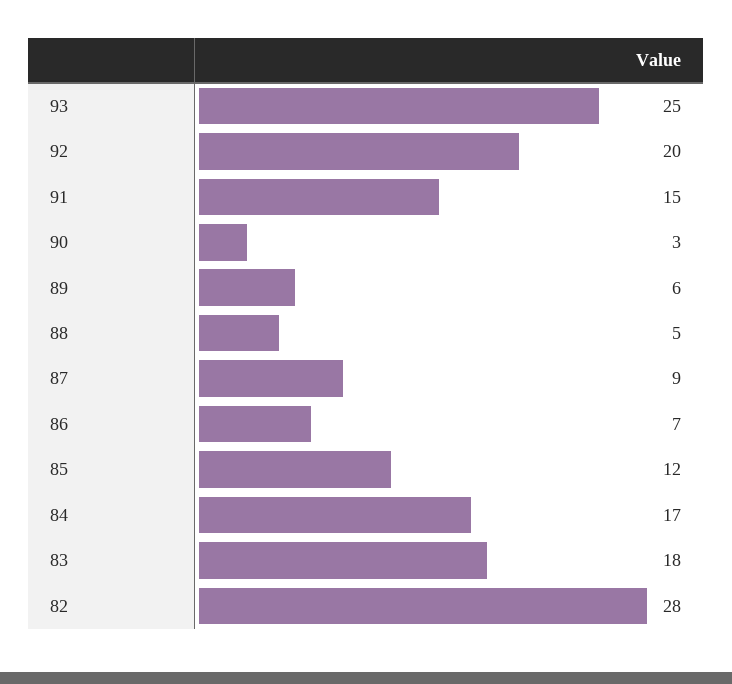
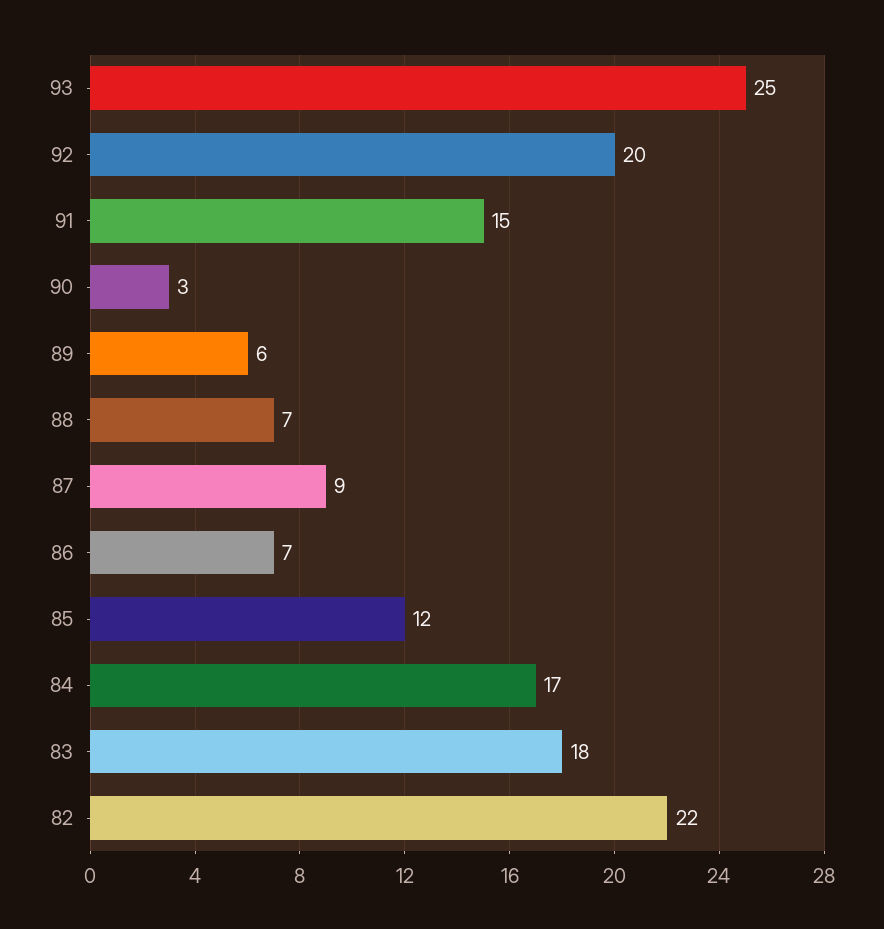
  {
    "93": 25,
    "92": 20,
    "91": 15,
    "90": 3,
    "89": 6,
-   "88": 5,
+   "88": 7,
    "87": 9,
    "86": 7,
    "85": 12,
    "84": 17,
    "83": 18,
-   "82": 28
+   "82": 22
  }

